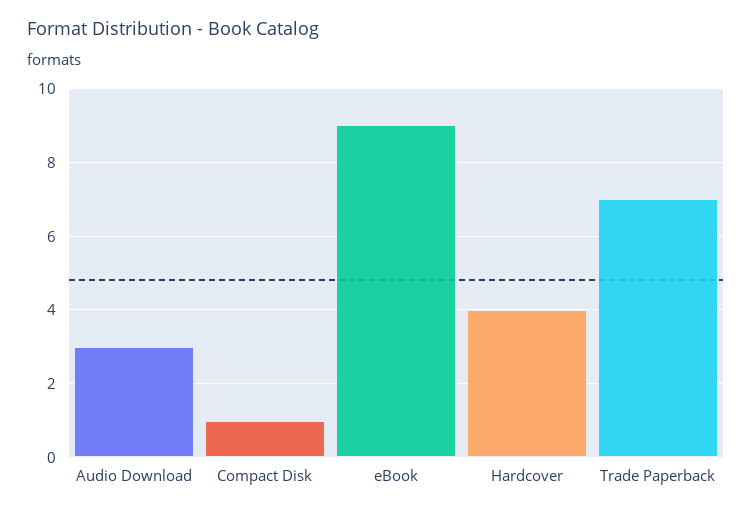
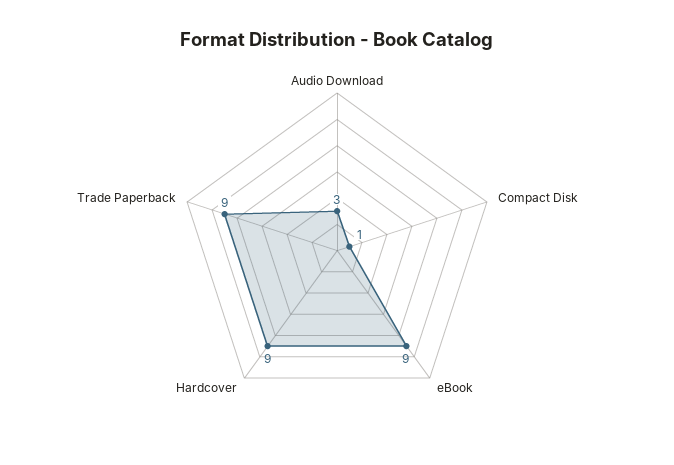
  {
    "Audio Download": 3,
    "Compact Disk": 1,
    "eBook": 9,
-   "Hardcover": 4,
+   "Hardcover": 9,
-   "Trade Paperback": 7
+   "Trade Paperback": 9
  }

